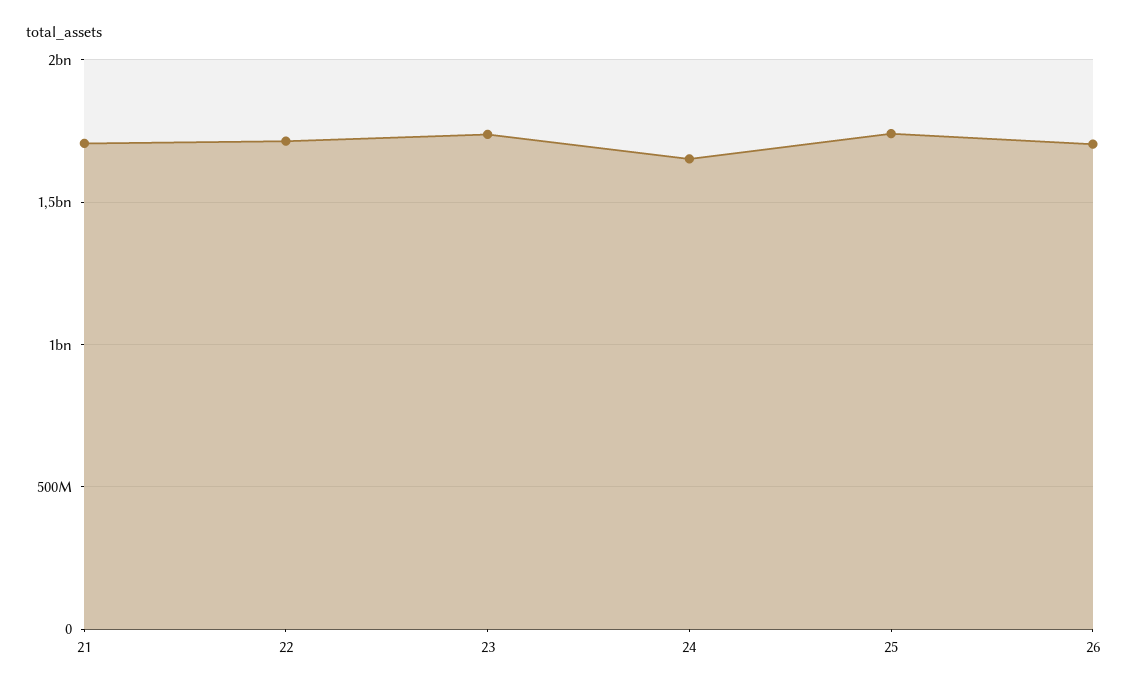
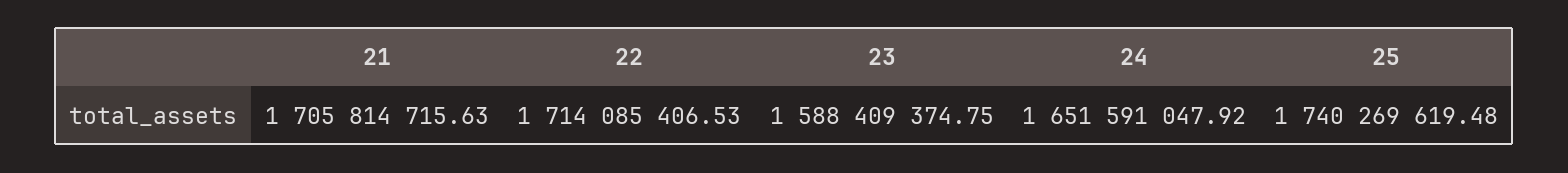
  {
    "21": 1705814715.63,
    "22": 1714085406.53,
-   "23": 1750000000,
+   "23": 1588409374.75,
    "24": 1651591047.92,
-   "25": 1740269619.48,
+   "25": 1740269619.48
-   "26": 1700000000
  }

